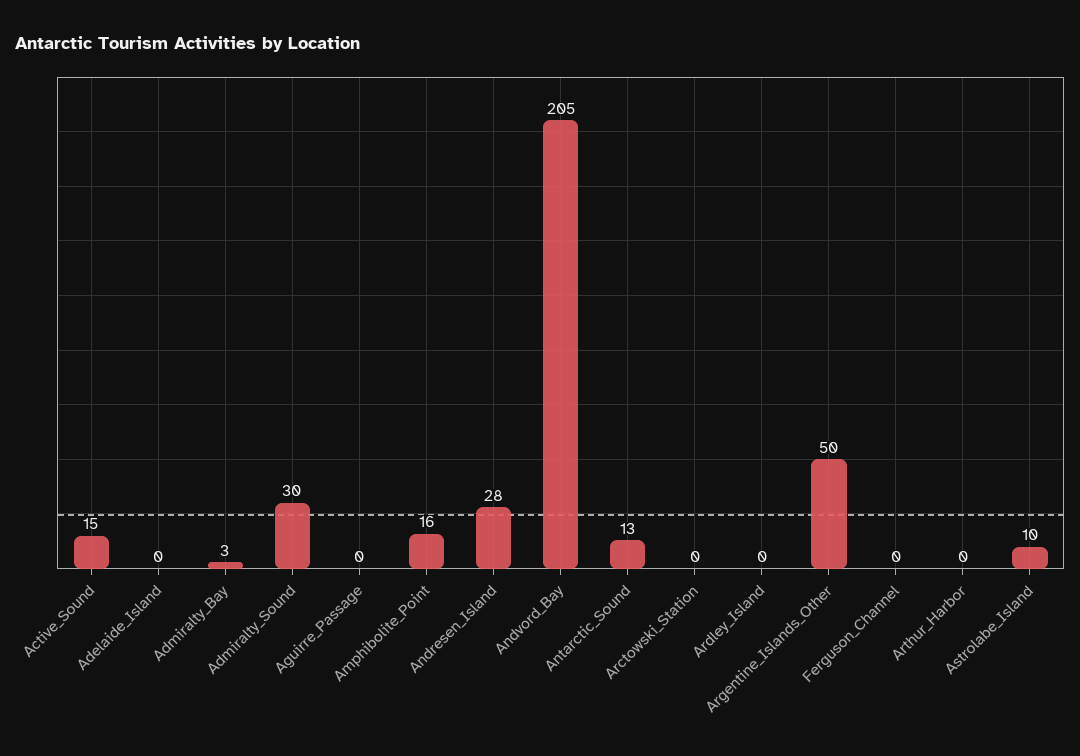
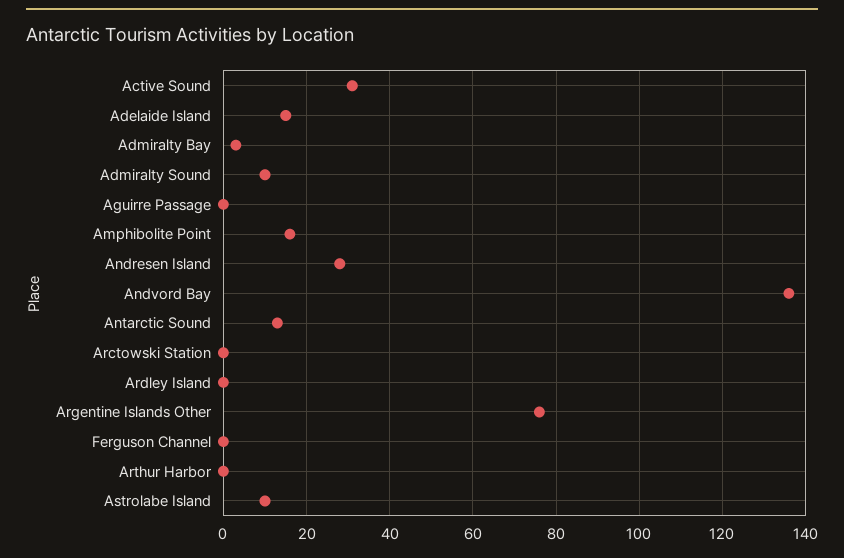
  {
-   "Active_Sound": 15,
+   "Active_Sound": 30,
-   "Adelaide_Island": 0,
+   "Adelaide_Island": 15,
    "Admiralty_Bay": 3,
-   "Admiralty_Sound": 30,
+   "Admiralty_Sound": 10,
    "Aguirre_Passage": 0,
    "Amphibolite_Point": 16,
    "Andresen_Island": 28,
-   "Andvord_Bay": 205,
+   "Andvord_Bay": 135,
    "Antarctic_Sound": 13,
    "Arctowski_Station": 0,
    "Ardley_Island": 0,
-   "Argentine_Islands_Other": 50,
+   "Argentine_Islands_Other": 75,
    "Ferguson_Channel": 0,
    "Arthur_Harbor": 0,
    "Astrolabe_Island": 10
  }

